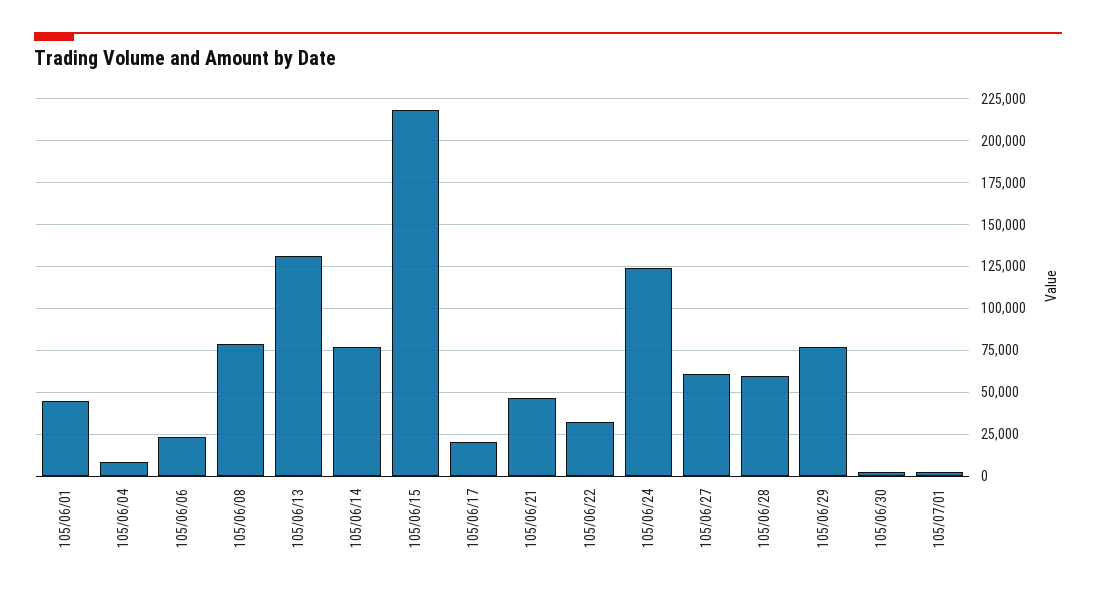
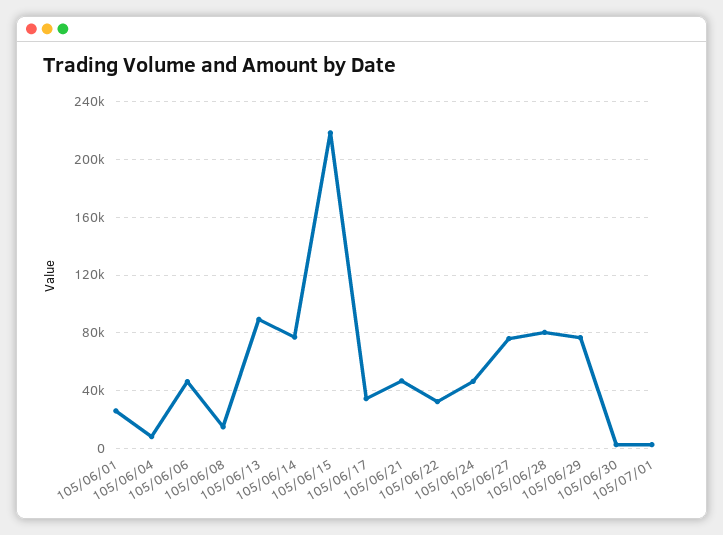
  {
-   "105/06/01": 45000,
+   "105/06/01": 25000,
    "105/06/04": 10000,
-   "105/06/06": 25000,
+   "105/06/06": 45000,
-   "105/06/08": 80000,
+   "105/06/08": 15000,
-   "105/06/13": 130000,
+   "105/06/13": 90000,
    "105/06/14": 75000,
    "105/06/15": 220000,
-   "105/06/17": 20000,
+   "105/06/17": 35000,
    "105/06/21": 45000,
    "105/06/22": 30000,
-   "105/06/24": 125000,
+   "105/06/24": 45000,
-   "105/06/27": 60000,
+   "105/06/27": 75000,
-   "105/06/28": 60000,
+   "105/06/28": 80000,
    "105/06/29": 75000,
    "105/06/30": 5000,
    "105/07/01": 5000
  }

